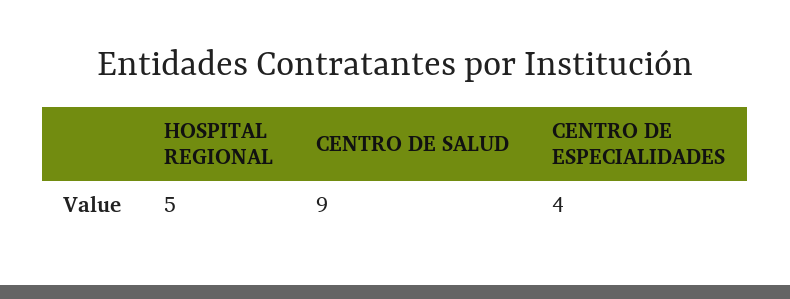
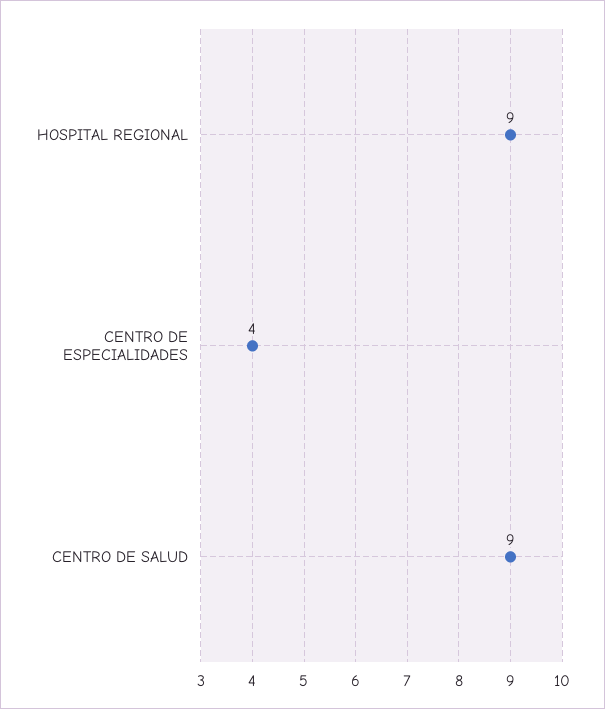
  {
-   "HOSPITAL REGIONAL": 5,
+   "HOSPITAL REGIONAL": 9,
    "CENTRO DE SALUD": 9,
    "CENTRO DE ESPECIALIDADES": 4
  }

